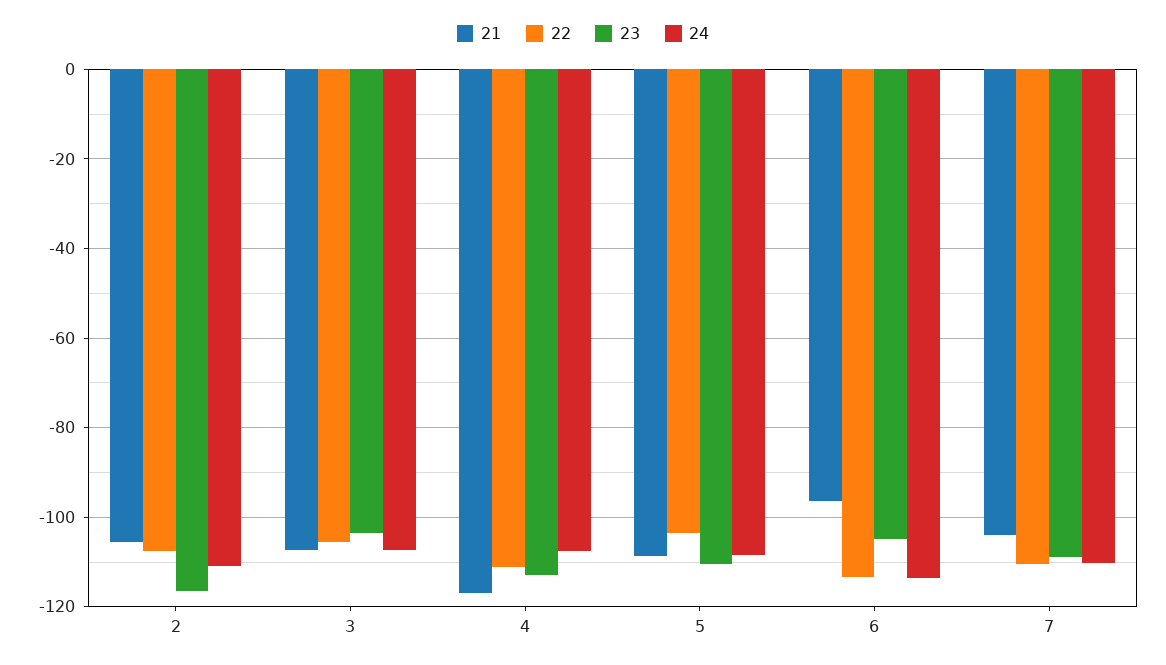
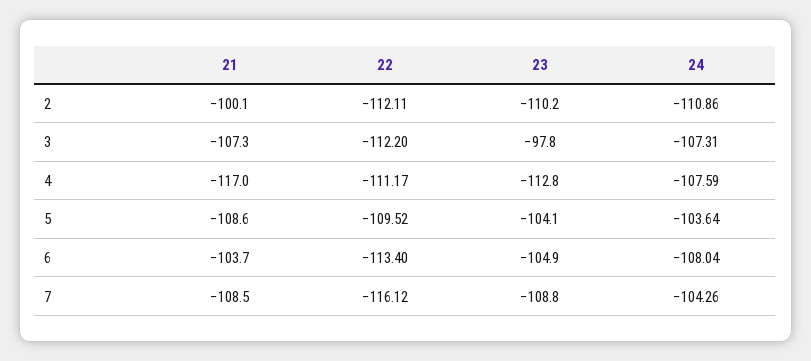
  {
    "21": {
-     "2": -106,
+     "2": -100.1,
      "3": -107.3,
      "4": -117,
      "5": -108.6,
-     "6": -96,
+     "6": -103.7,
-     "7": -104
+     "7": -108.5
    },
    "22": {
-     "2": -108,
+     "2": -112.11,
-     "3": -106,
+     "3": -112.2,
      "4": -111.17,
-     "5": -104,
+     "5": -109.52,
      "6": -113.4,
-     "7": -110
+     "7": -116.12
    },
    "23": {
-     "2": -116,
+     "2": -110.2,
-     "3": -104,
+     "3": -97.8,
      "4": -112.8,
-     "5": -110,
+     "5": -104.1,
      "6": -104.9,
      "7": -108.8
    },
    "24": {
      "2": -110.86,
      "3": -107.31,
      "4": -107.59,
-     "5": -108,
+     "5": -103.64,
-     "6": -114,
+     "6": -108.04,
-     "7": -110
+     "7": -104.26
    }
  }

